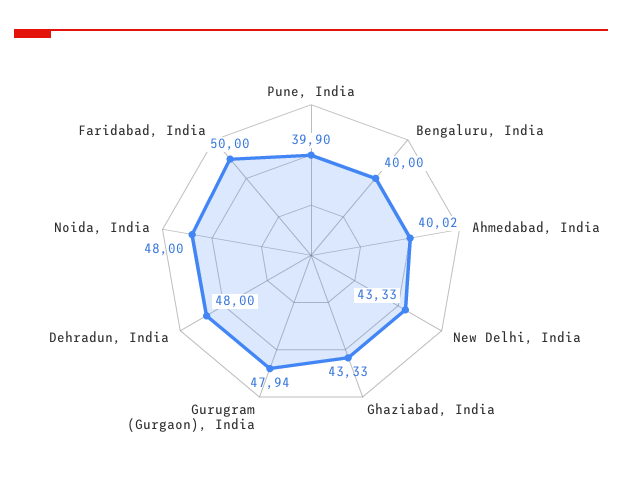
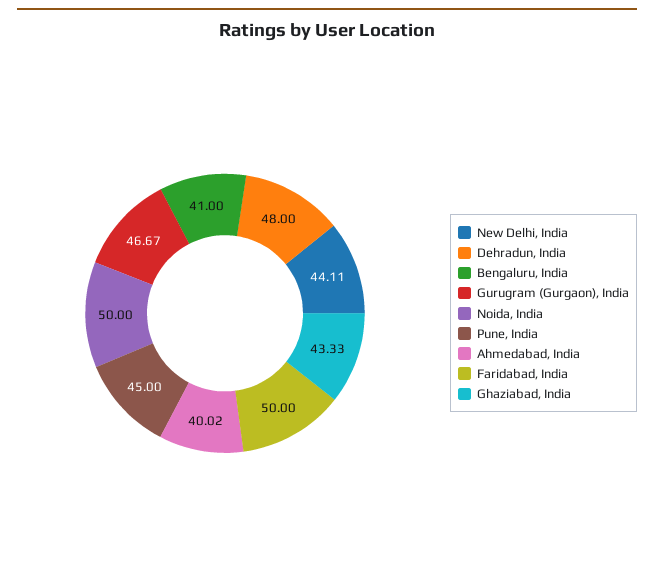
  {
-   "Pune, India": 39.9,
+   "Pune, India": 45,
-   "Bengaluru, India": 40,
+   "Bengaluru, India": 41,
    "Ahmedabad, India": 40.02,
-   "New Delhi, India": 43.33,
+   "New Delhi, India": 44.11,
    "Ghaziabad, India": 43.33,
-   "Gurugram (Gurgaon), India": 47.94,
+   "Gurugram (Gurgaon), India": 46.67,
    "Dehradun, India": 48,
-   "Noida, India": 48,
+   "Noida, India": 50,
    "Faridabad, India": 50
  }

